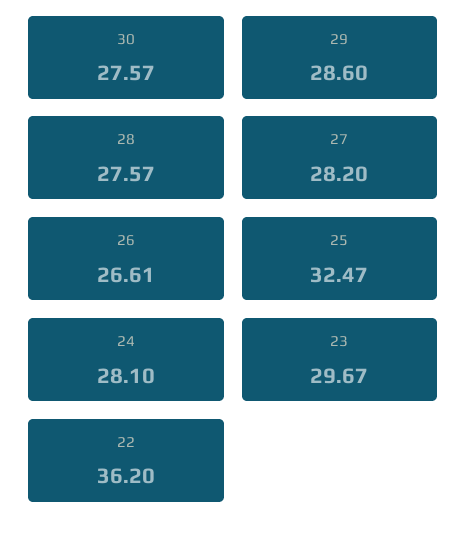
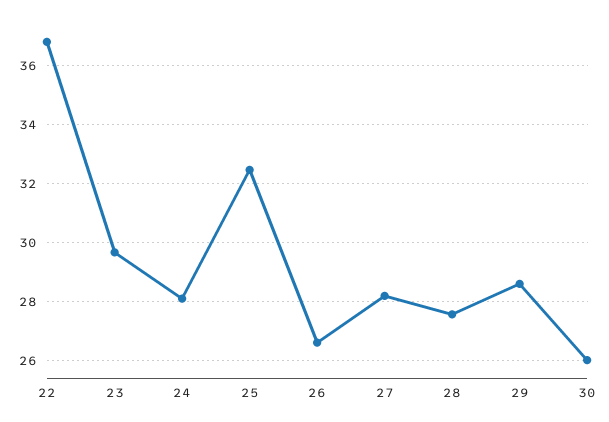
  {
-   "30": 27.57,
+   "30": 26,
    "29": 28.6,
    "28": 27.57,
    "27": 28.2,
    "26": 26.61,
    "25": 32.47,
    "24": 28.1,
    "23": 29.67,
-   "22": 36.2
+   "22": 36.75
  }

